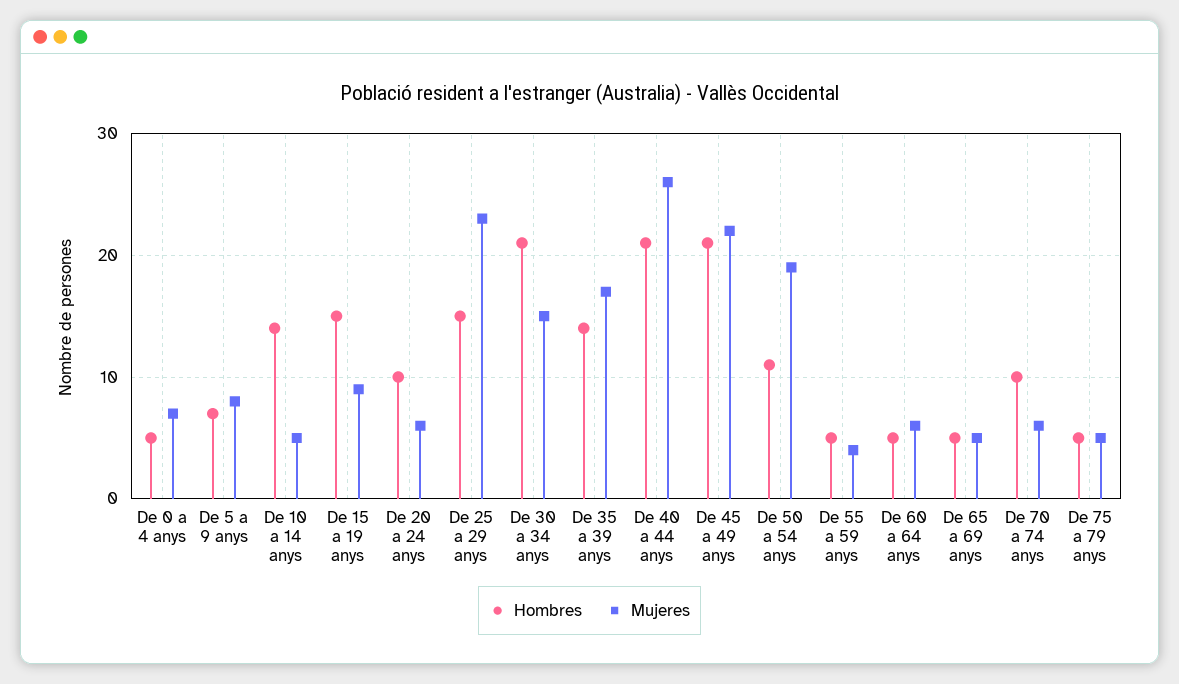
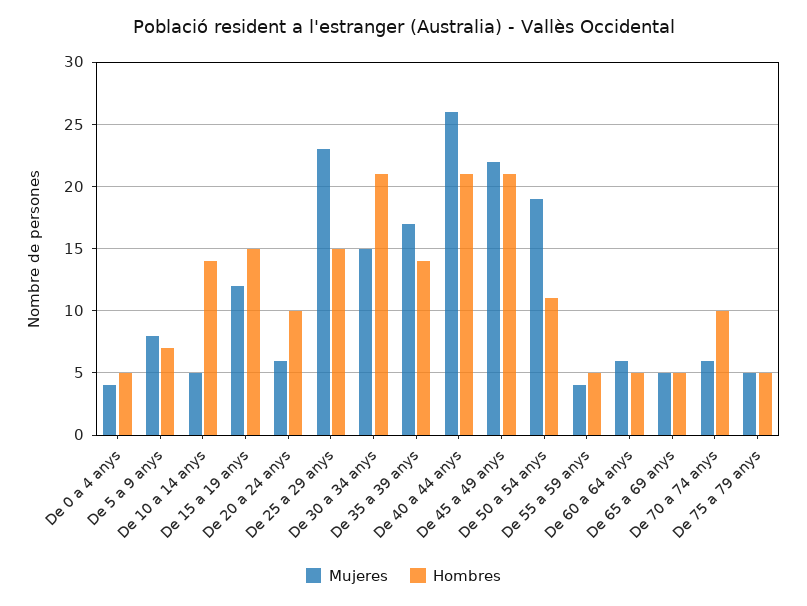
  {
    "Hombres": {
      "De 0 a 4 anys": 5,
      "De 5 a 9 anys": 7,
      "De 10 a 14 anys": 14,
      "De 15 a 19 anys": 15,
      "De 20 a 24 anys": 10,
      "De 25 a 29 anys": 15,
      "De 30 a 34 anys": 21,
      "De 35 a 39 anys": 14,
      "De 40 a 44 anys": 21,
      "De 45 a 49 anys": 21,
      "De 50 a 54 anys": 11,
      "De 55 a 59 anys": 5,
      "De 60 a 64 anys": 5,
      "De 65 a 69 anys": 5,
      "De 70 a 74 anys": 10,
      "De 75 a 79 anys": 5
    },
    "Mujeres": {
-     "De 0 a 4 anys": 7,
+     "De 0 a 4 anys": 4,
      "De 5 a 9 anys": 8,
      "De 10 a 14 anys": 5,
-     "De 15 a 19 anys": 9,
+     "De 15 a 19 anys": 12,
      "De 20 a 24 anys": 6,
      "De 25 a 29 anys": 23,
      "De 30 a 34 anys": 15,
      "De 35 a 39 anys": 17,
      "De 40 a 44 anys": 26,
      "De 45 a 49 anys": 22,
      "De 50 a 54 anys": 19,
      "De 55 a 59 anys": 4,
      "De 60 a 64 anys": 6,
      "De 65 a 69 anys": 5,
      "De 70 a 74 anys": 6,
      "De 75 a 79 anys": 5
    }
  }

